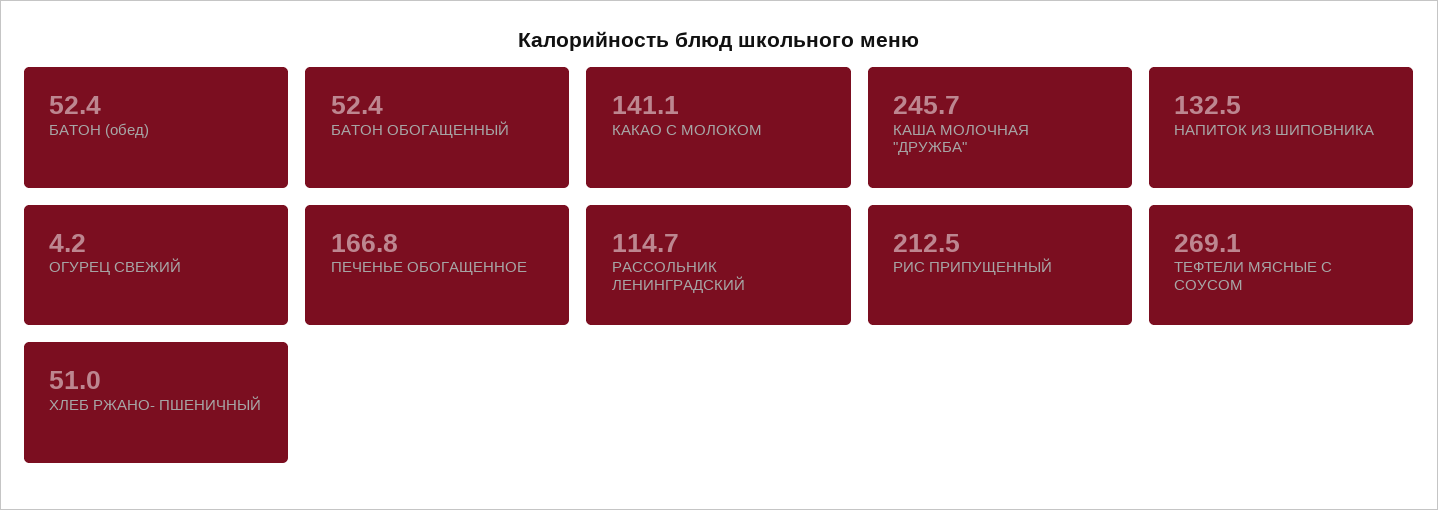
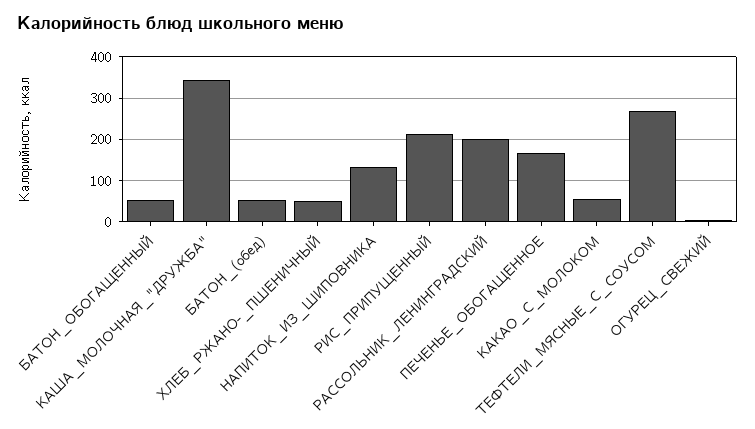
  {
    "БАТОН (обед)": 52.4,
    "БАТОН ОБОГАЩЕННЫЙ": 52.4,
-   "КАКАО С МОЛОКОМ": 141.1,
+   "КАКАО С МОЛОКОМ": 60,
-   "КАША МОЛОЧНАЯ \"ДРУЖБА\"": 245.7,
+   "КАША МОЛОЧНАЯ \"ДРУЖБА\"": 340,
    "НАПИТОК ИЗ ШИПОВНИКА": 132.5,
    "ОГУРЕЦ СВЕЖИЙ": 4.2,
    "ПЕЧЕНЬЕ ОБОГАЩЕННОЕ": 166.8,
-   "РАССОЛЬНИК ЛЕНИНГРАДСКИЙ": 114.7,
+   "РАССОЛЬНИК ЛЕНИНГРАДСКИЙ": 200,
    "РИС ПРИПУЩЕННЫЙ": 212.5,
    "ТЕФТЕЛИ МЯСНЫЕ С СОУСОМ": 269.1,
    "ХЛЕБ РЖАНО- ПШЕНИЧНЫЙ": 51
  }

